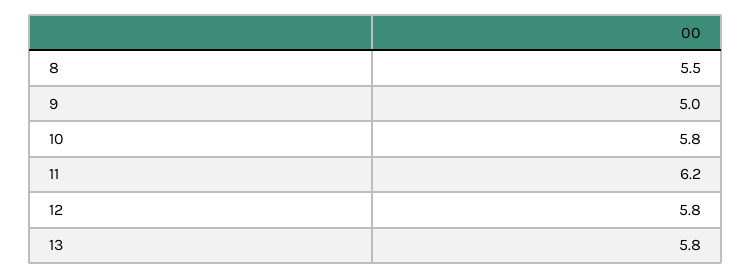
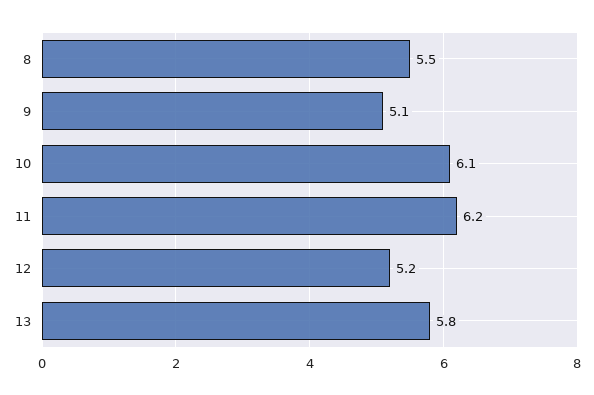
  {
    "8": 5.5,
-   "9": 5,
+   "9": 5.1,
-   "10": 5.8,
+   "10": 6.1,
    "11": 6.2,
-   "12": 5.8,
+   "12": 5.2,
    "13": 5.8
  }

